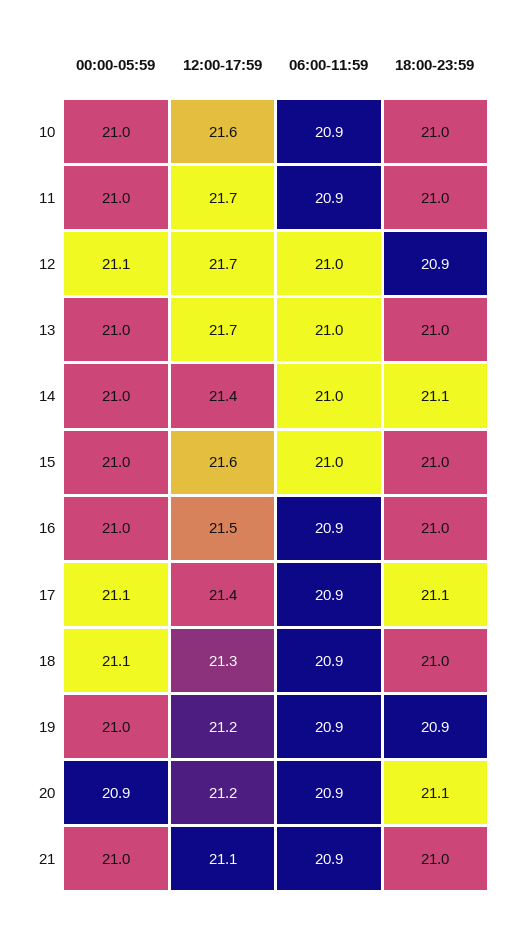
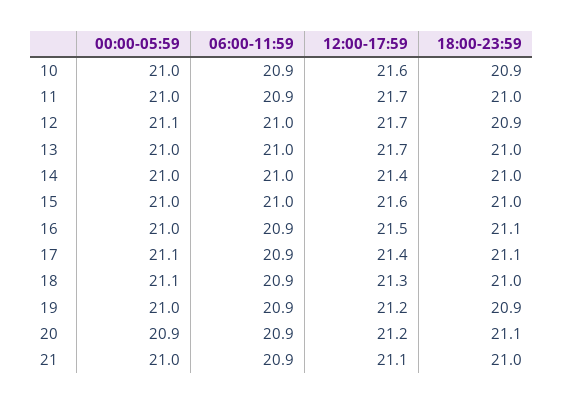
  {
    "00:00-05:59": {
      "10": 21,
      "11": 21,
      "12": 21.1,
      "13": 21,
      "14": 21,
      "15": 21,
      "16": 21,
      "17": 21.1,
      "18": 21.1,
      "19": 21,
      "20": 20.9,
      "21": 21
    },
    "12:00-17:59": {
      "10": 21.6,
      "11": 21.7,
      "12": 21.7,
      "13": 21.7,
      "14": 21.4,
      "15": 21.6,
      "16": 21.5,
      "17": 21.4,
      "18": 21.3,
      "19": 21.2,
      "20": 21.2,
      "21": 21.1
    },
    "06:00-11:59": {
      "10": 20.9,
      "11": 20.9,
      "12": 21,
      "13": 21,
      "14": 21,
      "15": 21,
      "16": 20.9,
      "17": 20.9,
      "18": 20.9,
      "19": 20.9,
      "20": 20.9,
      "21": 20.9
    },
    "18:00-23:59": {
-     "10": 21,
+     "10": 20.9,
      "11": 21,
      "12": 20.9,
      "13": 21,
-     "14": 21.1,
+     "14": 21,
      "15": 21,
-     "16": 21,
+     "16": 21.1,
      "17": 21.1,
      "18": 21,
      "19": 20.9,
      "20": 21.1,
      "21": 21
    }
  }

